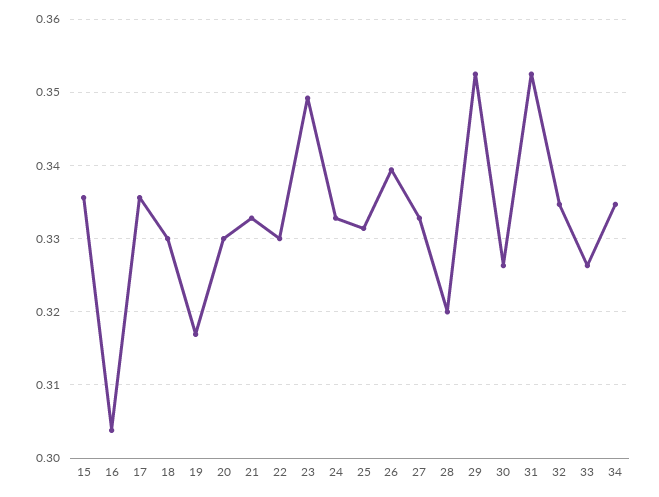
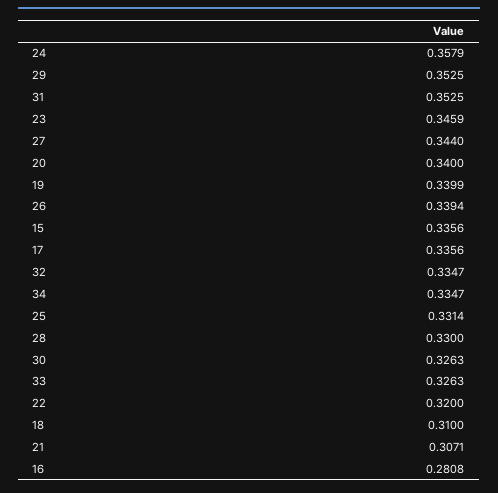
  {
    "15": 0.3356,
-   "16": 0.304,
+   "16": 0.2808,
    "17": 0.3356,
-   "18": 0.33,
+   "18": 0.31,
-   "19": 0.317,
+   "19": 0.3399,
-   "20": 0.33,
+   "20": 0.34,
-   "21": 0.333,
+   "21": 0.3071,
-   "22": 0.33,
+   "22": 0.32,
-   "23": 0.349,
+   "23": 0.3459,
-   "24": 0.333,
+   "24": 0.3579,
    "25": 0.3314,
    "26": 0.3394,
-   "27": 0.333,
+   "27": 0.344,
-   "28": 0.32,
+   "28": 0.33,
    "29": 0.3525,
    "30": 0.3263,
    "31": 0.3525,
    "32": 0.3347,
    "33": 0.3263,
    "34": 0.3347
  }

